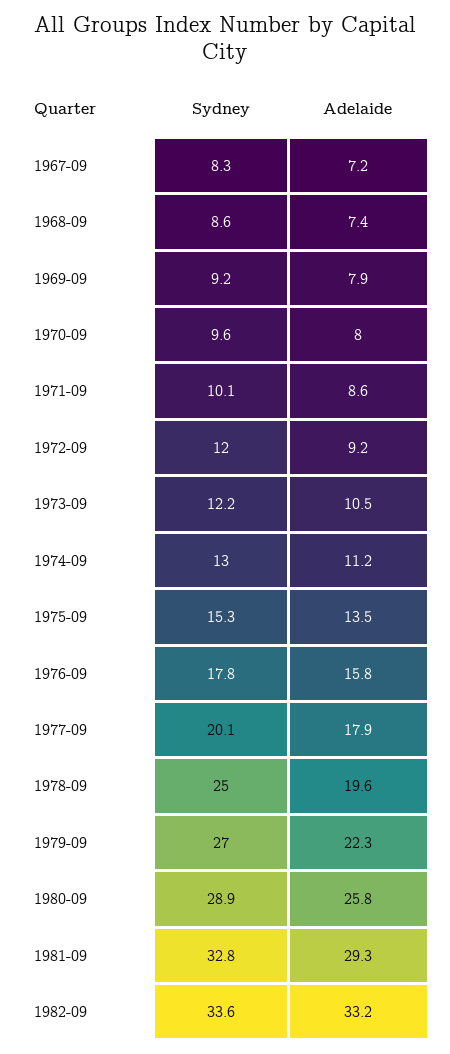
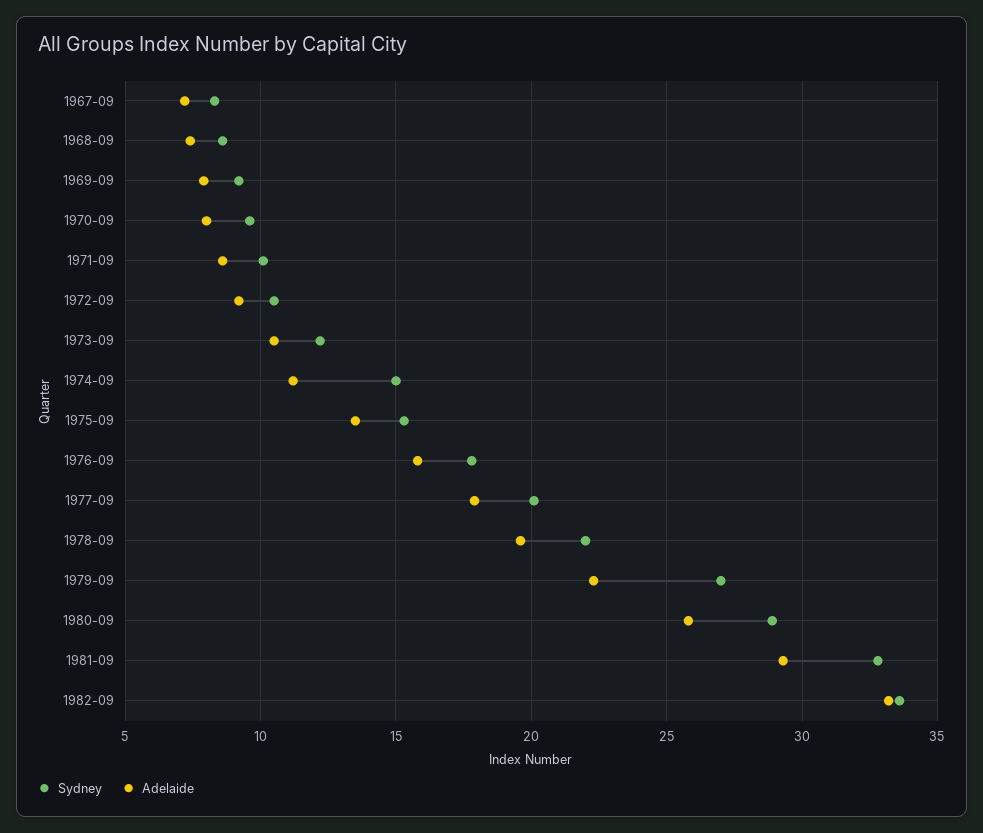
  {
    "Sydney": {
      "1967-09": 8.3,
      "1968-09": 8.6,
      "1969-09": 9.2,
      "1970-09": 9.6,
      "1971-09": 10.1,
-     "1972-09": 12,
+     "1972-09": 10.5,
      "1973-09": 12.2,
-     "1974-09": 13,
+     "1974-09": 15,
      "1975-09": 15.3,
      "1976-09": 17.8,
      "1977-09": 20.1,
-     "1978-09": 25,
+     "1978-09": 22,
      "1979-09": 27,
      "1980-09": 28.9,
      "1981-09": 32.8,
      "1982-09": 33.6
    },
    "Adelaide": {
      "1967-09": 7.2,
      "1968-09": 7.4,
      "1969-09": 7.9,
      "1970-09": 8,
      "1971-09": 8.6,
      "1972-09": 9.2,
      "1973-09": 10.5,
      "1974-09": 11.2,
      "1975-09": 13.5,
      "1976-09": 15.8,
      "1977-09": 17.9,
      "1978-09": 19.6,
      "1979-09": 22.3,
      "1980-09": 25.8,
      "1981-09": 29.3,
      "1982-09": 33.2
    }
  }

